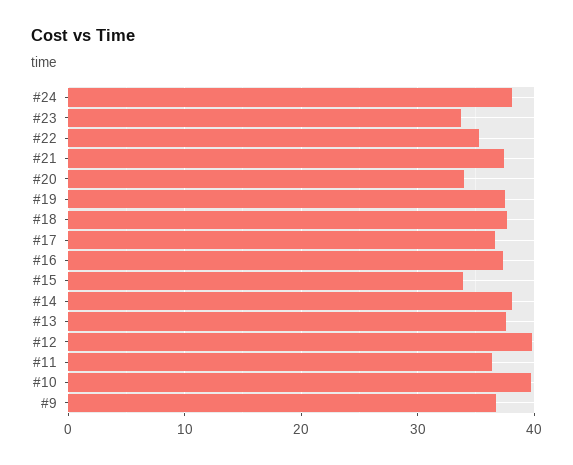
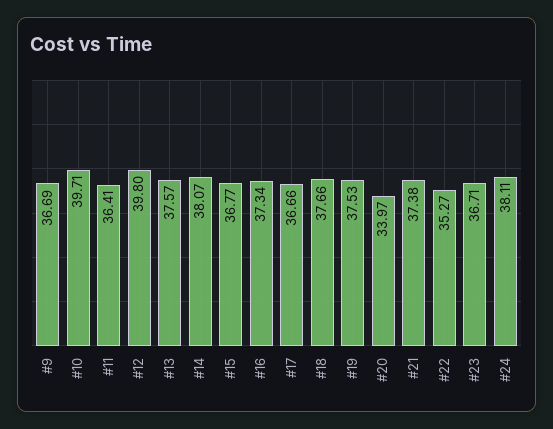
  {
    "#24": 38.11,
-   "#23": 34,
+   "#23": 36.71,
    "#22": 35.27,
    "#21": 37.38,
    "#20": 33.97,
    "#19": 37.53,
    "#18": 37.66,
    "#17": 36.66,
    "#16": 37.34,
-   "#15": 34,
+   "#15": 36.77,
    "#14": 38.07,
    "#13": 37.57,
    "#12": 39.8,
    "#11": 36.41,
    "#10": 39.71,
    "#9": 36.69
  }

